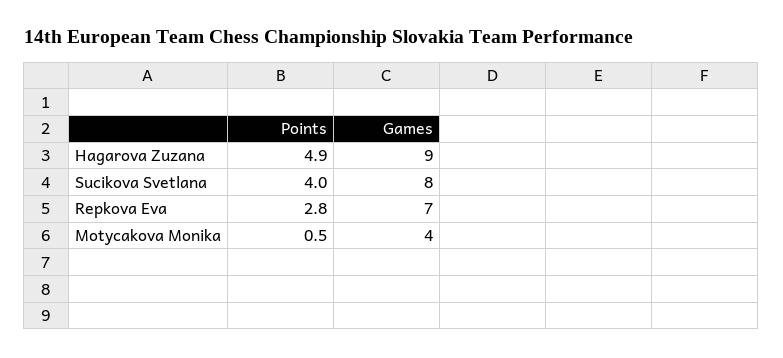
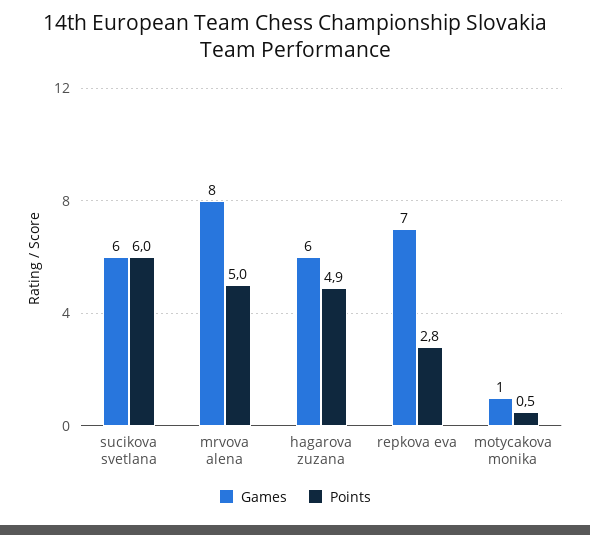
  {
    "Points": {
      "Hagarova Zuzana": 4.9,
-     "Sucikova Svetlana": 4,
+     "Sucikova Svetlana": 6,
      "Repkova Eva": 2.8,
-     "Motycakova Monika": 0.5
+     "Motycakova Monika": 0.5,
+     "mrvova alena": 5
    },
    "Games": {
-     "Hagarova Zuzana": 9,
+     "Hagarova Zuzana": 6,
-     "Sucikova Svetlana": 8,
+     "Sucikova Svetlana": 6,
      "Repkova Eva": 7,
-     "Motycakova Monika": 4
+     "Motycakova Monika": 1,
+     "mrvova alena": 8
    }
  }

